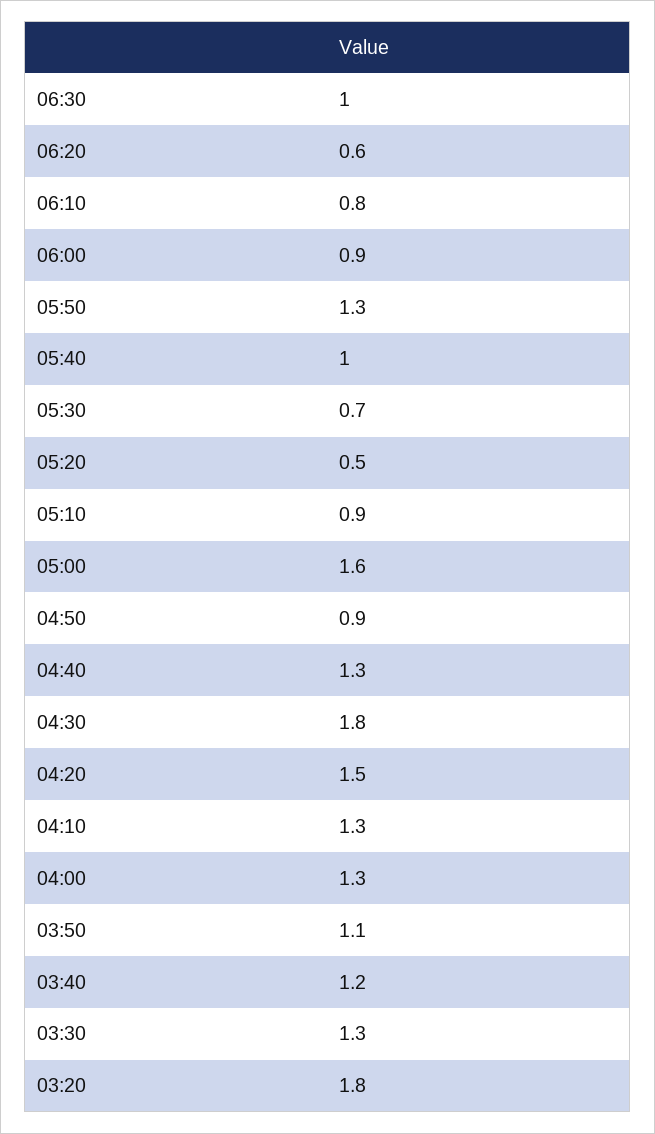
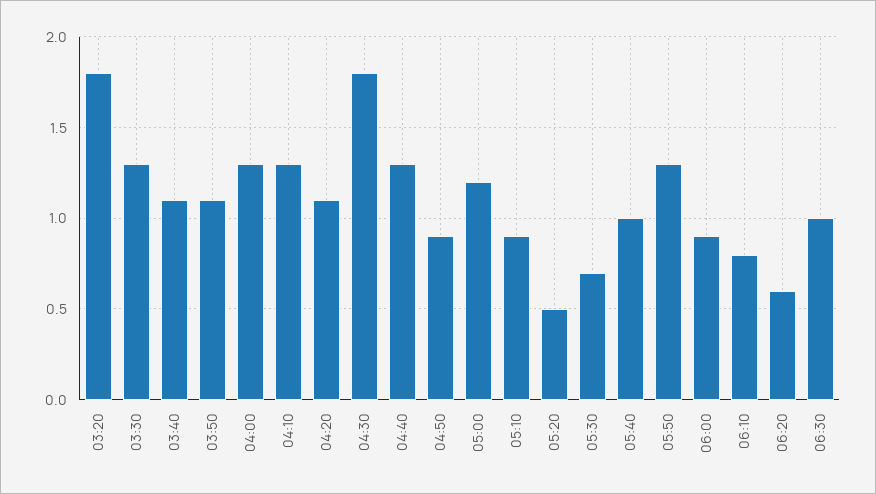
  {
    "06:30": 1,
    "06:20": 0.6,
    "06:10": 0.8,
    "06:00": 0.9,
    "05:50": 1.3,
    "05:40": 1,
    "05:30": 0.7,
    "05:20": 0.5,
    "05:10": 0.9,
-   "05:00": 1.6,
+   "05:00": 1.2,
    "04:50": 0.9,
    "04:40": 1.3,
    "04:30": 1.8,
-   "04:20": 1.5,
+   "04:20": 1.1,
    "04:10": 1.3,
    "04:00": 1.3,
    "03:50": 1.1,
-   "03:40": 1.2,
+   "03:40": 1.1,
    "03:30": 1.3,
    "03:20": 1.8
  }

